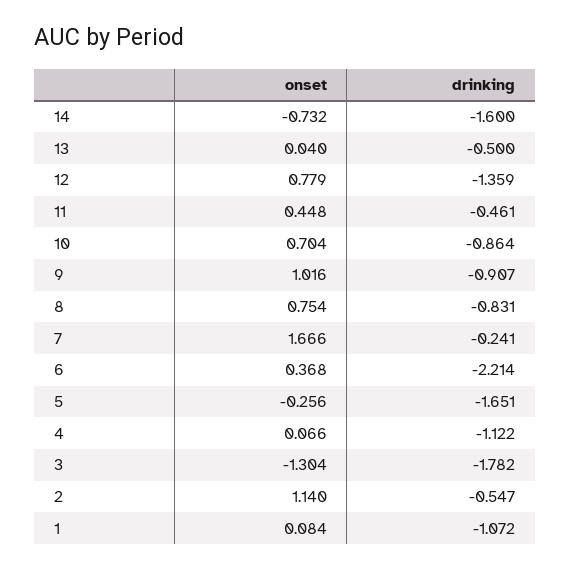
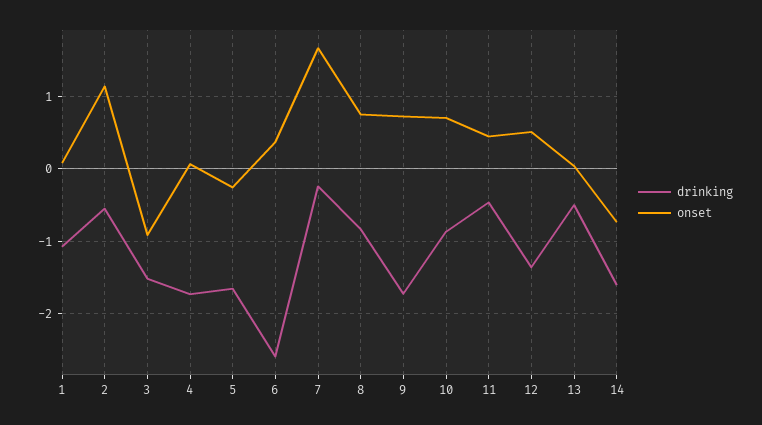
  {
    "onset": {
      "14": -0.732,
      "13": 0.04,
-     "12": 0.779,
+     "12": 0.5,
      "11": 0.448,
      "10": 0.704,
-     "9": 1.016,
+     "9": 0.7,
      "8": 0.754,
      "7": 1.666,
      "6": 0.368,
      "5": -0.256,
      "4": 0.066,
-     "3": -1.304,
+     "3": -0.9,
      "2": 1.14,
      "1": 0.084
    },
    "drinking": {
      "14": -1.6,
      "13": -0.5,
      "12": -1.359,
      "11": -0.461,
      "10": -0.864,
-     "9": -0.907,
+     "9": -1.7,
      "8": -0.831,
      "7": -0.241,
-     "6": -2.214,
+     "6": -2.6,
      "5": -1.651,
-     "4": -1.122,
+     "4": -1.7,
-     "3": -1.782,
+     "3": -1.5,
      "2": -0.547,
      "1": -1.072
    }
  }

